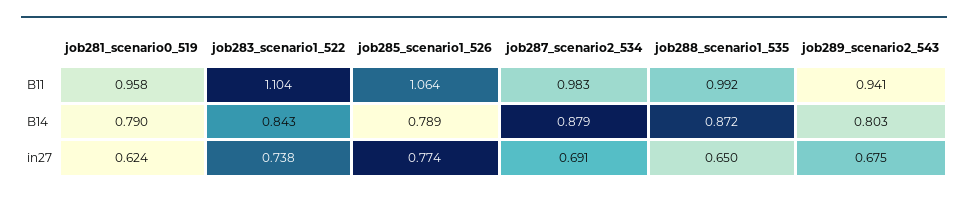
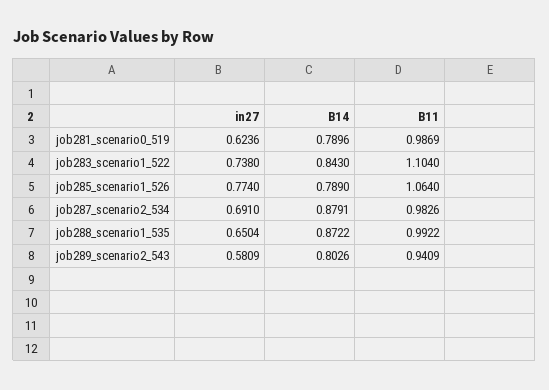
  {
    "job281_scenario0_519": {
-     "B11": 0.958,
+     "B11": 0.9869,
      "B14": 0.7896,
      "in27": 0.6236
    },
    "job283_scenario1_522": {
      "B11": 1.104,
      "B14": 0.843,
      "in27": 0.738
    },
    "job285_scenario1_526": {
      "B11": 1.064,
      "B14": 0.789,
      "in27": 0.774
    },
    "job287_scenario2_534": {
      "B11": 0.9826,
      "B14": 0.8791,
      "in27": 0.691
    },
    "job288_scenario1_535": {
      "B11": 0.9922,
      "B14": 0.8722,
      "in27": 0.6504
    },
    "job289_scenario2_543": {
      "B11": 0.9409,
      "B14": 0.8026,
-     "in27": 0.675
+     "in27": 0.5809
    }
  }

